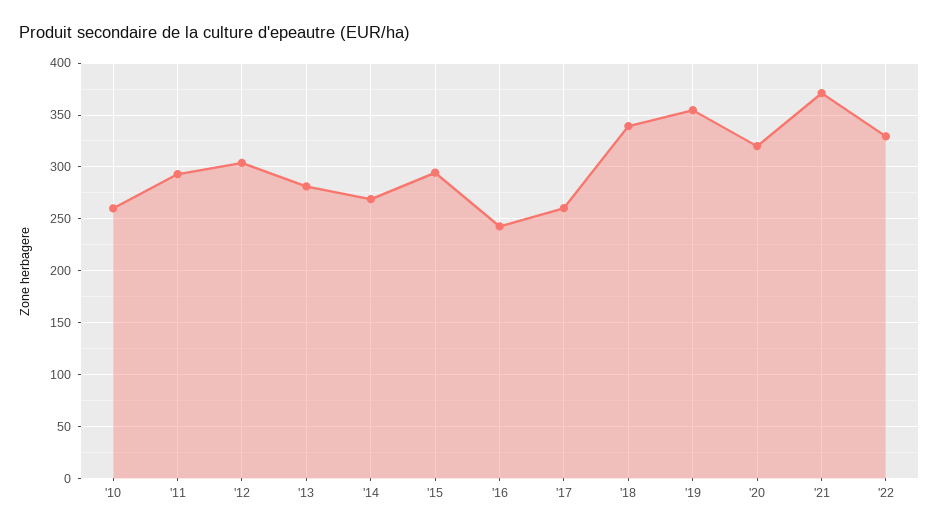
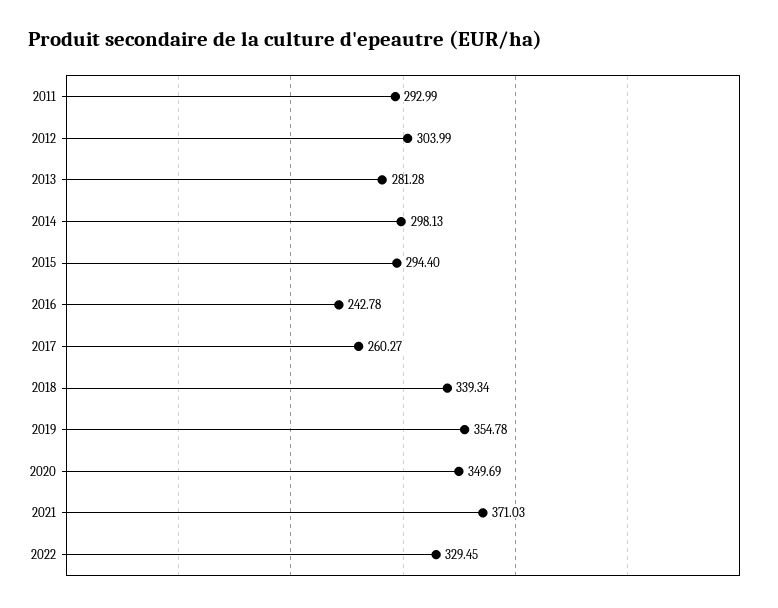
  {
-   "'10": 260,
    "'11": 292.99,
    "'12": 303.99,
    "'13": 281.28,
-   "'14": 270,
+   "'14": 298.13,
    "'15": 294.4,
    "'16": 242.78,
    "'17": 260.27,
    "'18": 339.34,
    "'19": 354.78,
-   "'20": 320,
+   "'20": 349.69,
    "'21": 371.03,
    "'22": 329.45
  }

